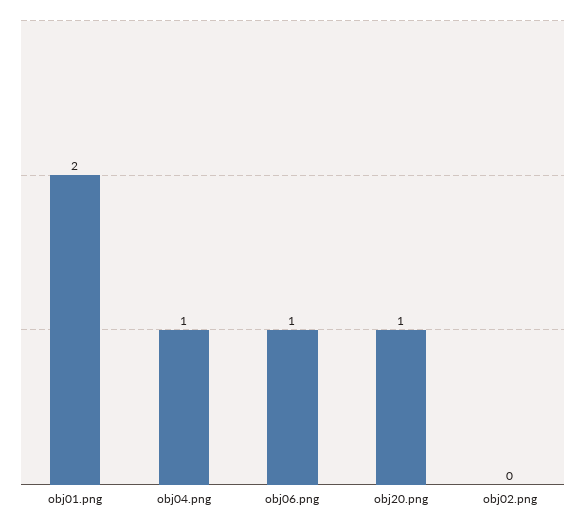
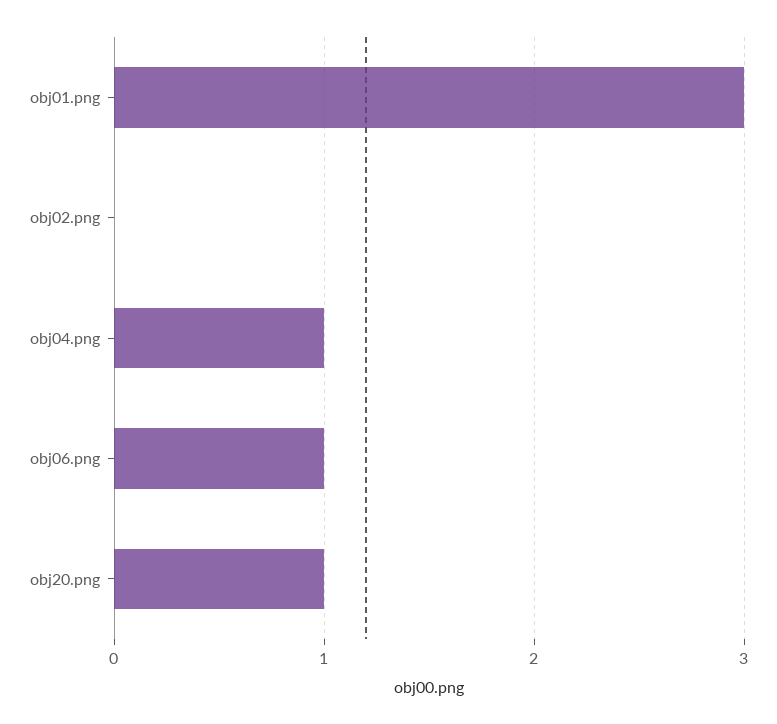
  {
-   "obj01.png": 2,
+   "obj01.png": 3,
    "obj04.png": 1,
    "obj06.png": 1,
    "obj20.png": 1,
    "obj02.png": 0
  }

